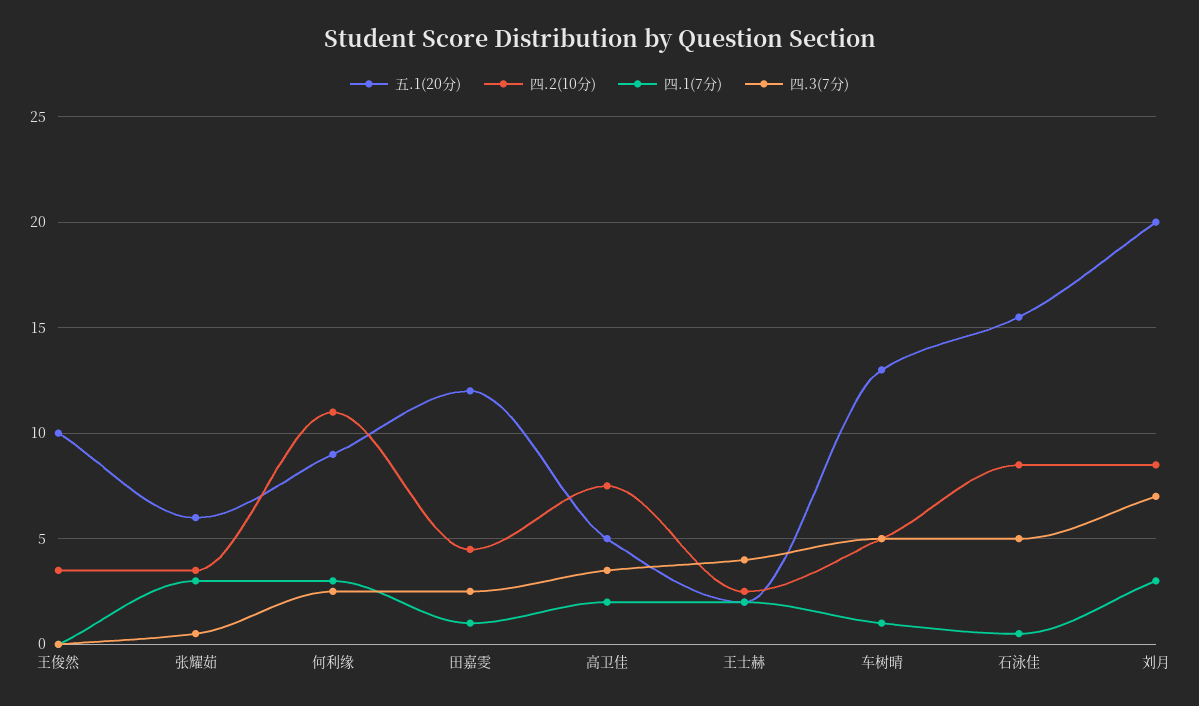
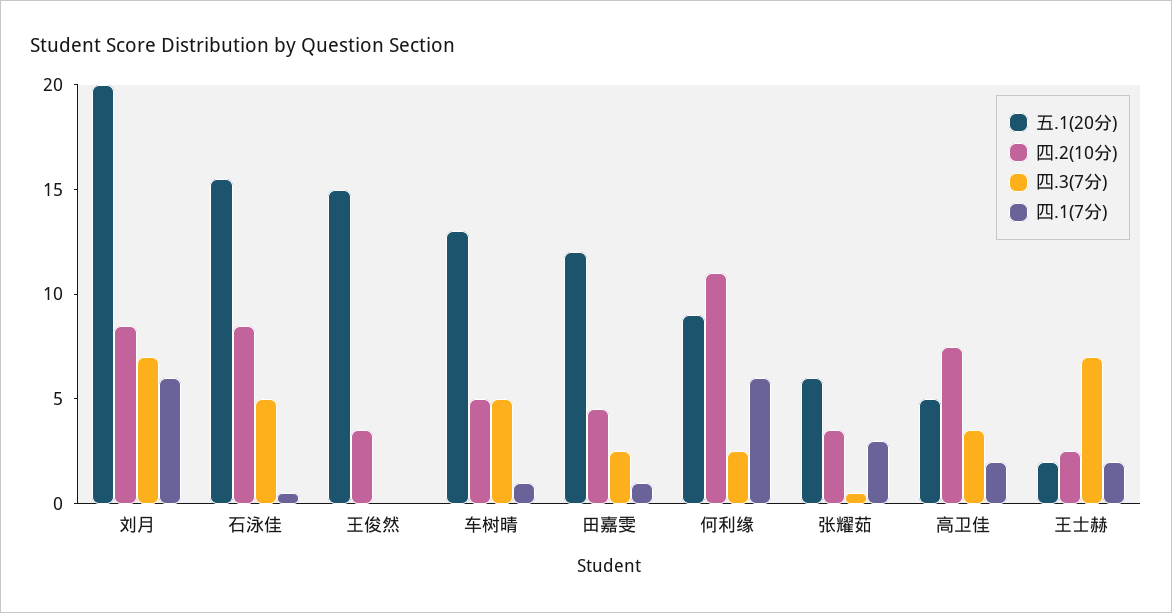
  {
    "五.1(20分)": {
-     "王俊然": 10,
+     "王俊然": 15,
      "张耀茹": 6,
      "何利缘": 9,
      "田嘉雯": 12,
      "高卫佳": 5,
      "王士赫": 2,
      "车树晴": 13,
      "石泳佳": 15.5,
      "刘月": 20
    },
    "四.2(10分)": {
      "王俊然": 3.5,
      "张耀茹": 3.5,
      "何利缘": 11,
      "田嘉雯": 4.5,
      "高卫佳": 7.5,
      "王士赫": 2.5,
      "车树晴": 5,
      "石泳佳": 8.5,
      "刘月": 8.5
    },
    "四.1(7分)": {
      "王俊然": 0,
      "张耀茹": 3,
-     "何利缘": 3,
+     "何利缘": 6,
      "田嘉雯": 1,
      "高卫佳": 2,
      "王士赫": 2,
      "车树晴": 1,
      "石泳佳": 0.5,
-     "刘月": 3
+     "刘月": 6
    },
    "四.3(7分)": {
      "王俊然": 0,
      "张耀茹": 0.5,
      "何利缘": 2.5,
      "田嘉雯": 2.5,
      "高卫佳": 3.5,
-     "王士赫": 4,
+     "王士赫": 7,
      "车树晴": 5,
      "石泳佳": 5,
      "刘月": 7
    }
  }

